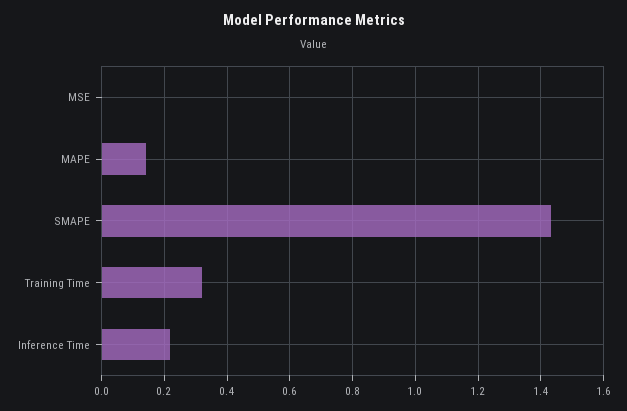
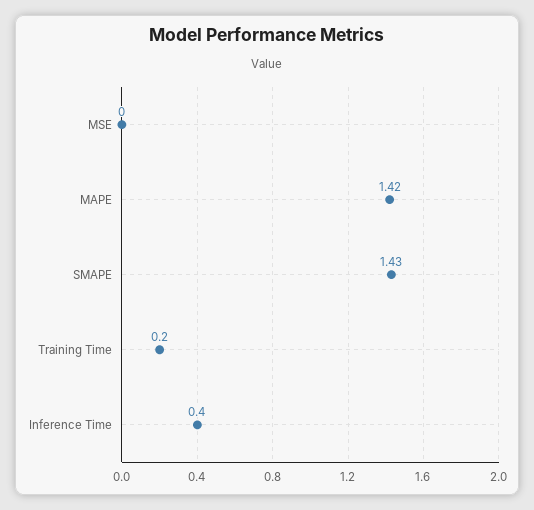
  {
    "MSE": 0,
-   "MAPE": 0.14,
+   "MAPE": 1.42,
    "SMAPE": 1.43,
-   "Training Time": 0.32,
+   "Training Time": 0.2,
-   "Inference Time": 0.22
+   "Inference Time": 0.4
  }

